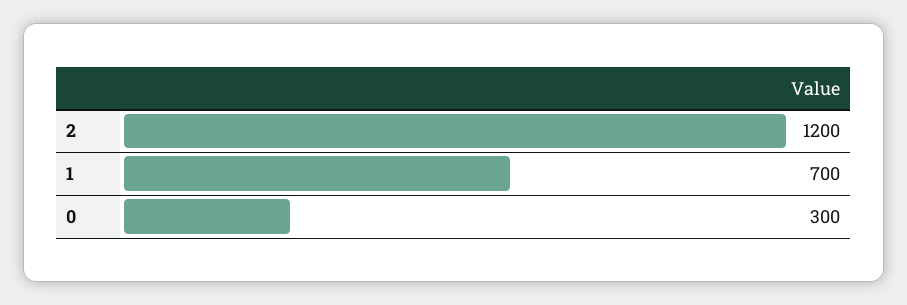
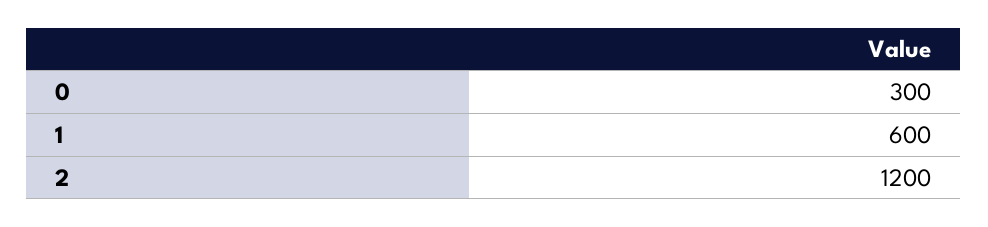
  {
    "2": 1200,
-   "1": 700,
+   "1": 600,
    "0": 300
  }

